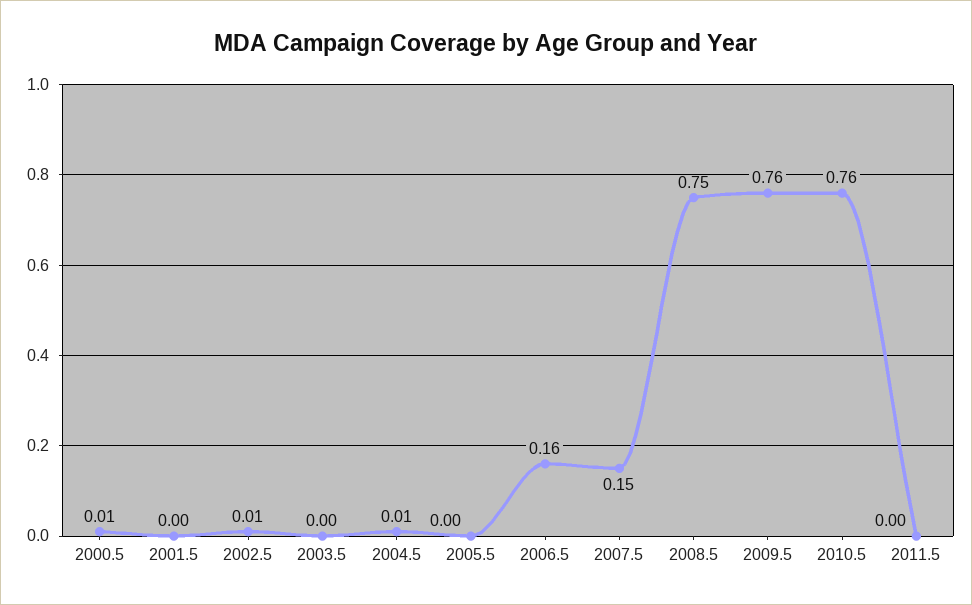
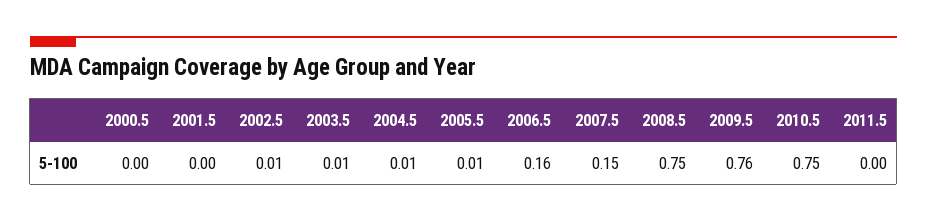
  {
-   "2000.5": 0.01,
+   "2000.5": 0,
    "2001.5": 0,
    "2002.5": 0.01,
-   "2003.5": 0,
+   "2003.5": 0.01,
    "2004.5": 0.01,
-   "2005.5": 0,
+   "2005.5": 0.01,
    "2006.5": 0.16,
    "2007.5": 0.15,
    "2008.5": 0.75,
    "2009.5": 0.76,
-   "2010.5": 0.76,
+   "2010.5": 0.75,
    "2011.5": 0
  }

